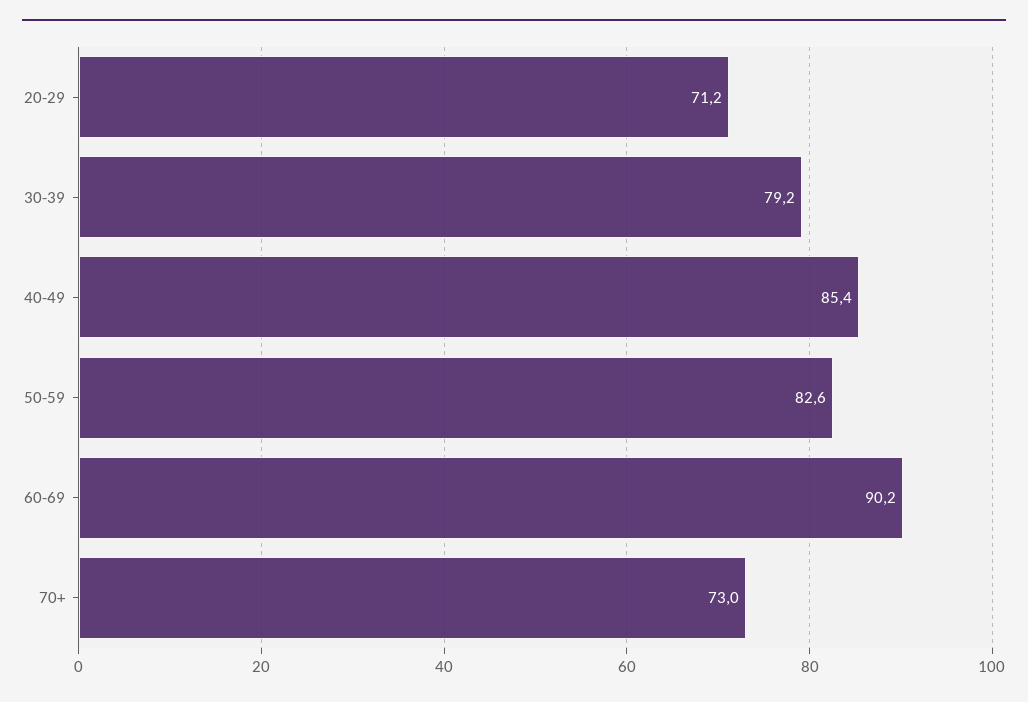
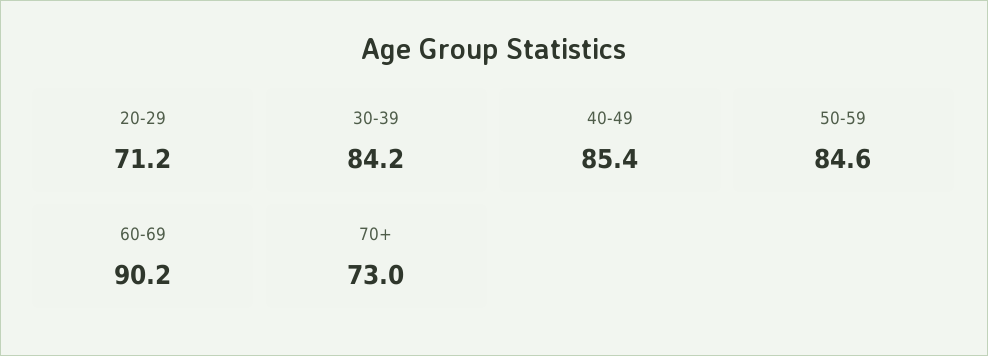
  {
    "20-29": 71.2,
-   "30-39": 79.2,
+   "30-39": 84.2,
    "40-49": 85.4,
-   "50-59": 82.6,
+   "50-59": 84.6,
    "60-69": 90.2,
    "70+": 73
  }

